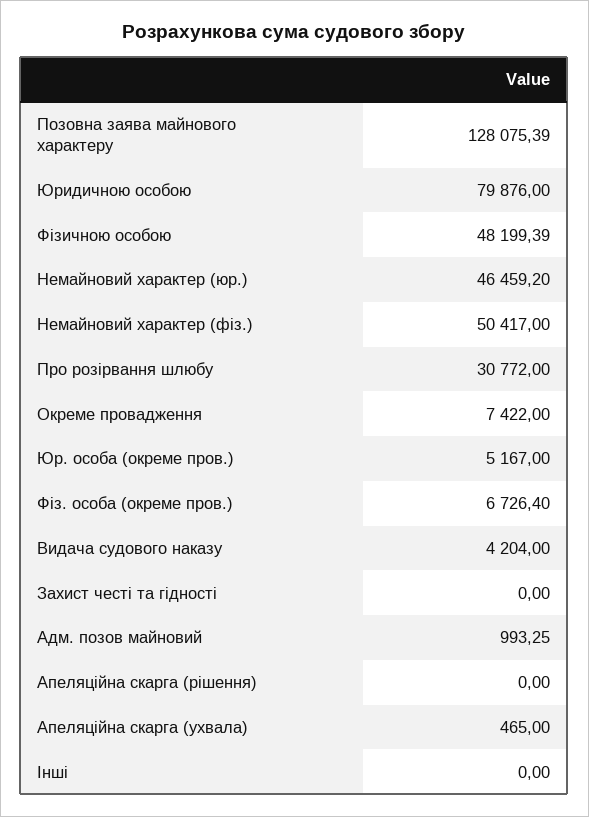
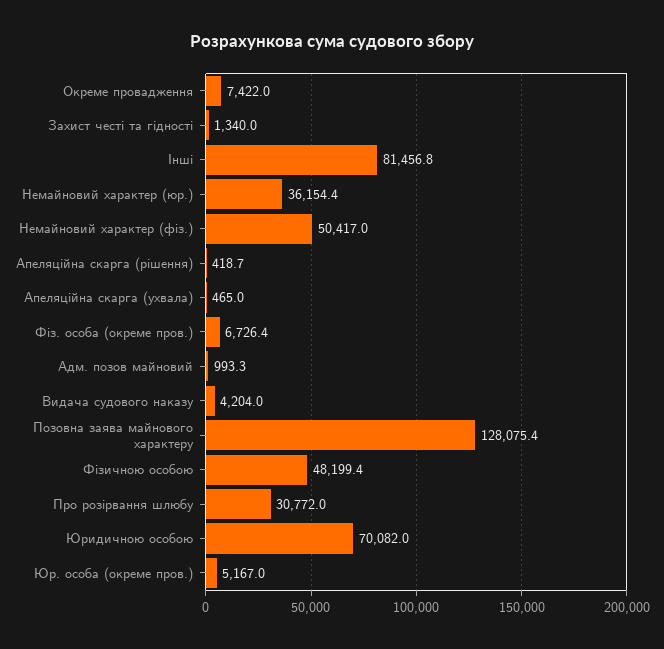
  {
    "Позовна заява майнового характеру": 128075.39,
-   "Юридичною особою": 79876,
+   "Юридичною особою": 70082,
    "Фізичною особою": 48199.39,
-   "Немайновий характер (юр.)": 46459.2,
+   "Немайновий характер (юр.)": 36154.4,
    "Немайновий характер (фіз.)": 50417,
    "Про розірвання шлюбу": 30772,
    "Окреме провадження": 7422,
    "Юр. особа (окреме пров.)": 5167,
    "Фіз. особа (окреме пров.)": 6726.4,
    "Видача судового наказу": 4204,
-   "Захист честі та гідності": 0,
+   "Захист честі та гідності": 1340,
    "Адм. позов майновий": 993.25,
-   "Апеляційна скарга (рішення)": 0,
+   "Апеляційна скарга (рішення)": 418.7,
    "Апеляційна скарга (ухвала)": 465,
-   "Інші": 0
+   "Інші": 81456.8
  }

